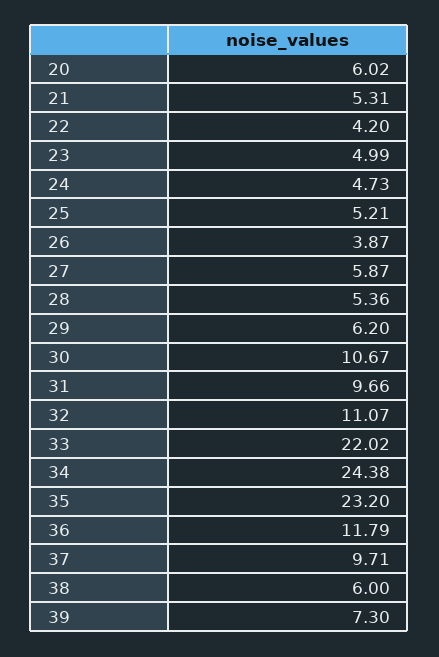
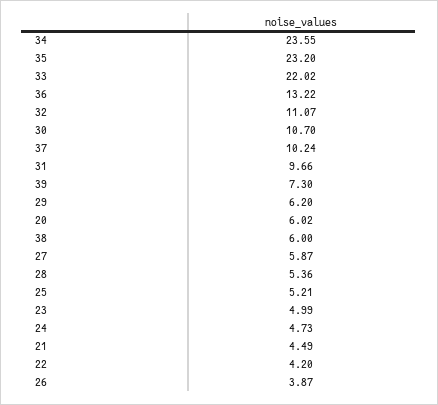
  {
    "20": 6.02,
-   "21": 5.31,
+   "21": 4.49,
    "22": 4.2,
    "23": 4.99,
    "24": 4.73,
    "25": 5.21,
    "26": 3.87,
    "27": 5.87,
    "28": 5.36,
    "29": 6.2,
-   "30": 10.67,
+   "30": 10.7,
    "31": 9.66,
    "32": 11.07,
    "33": 22.02,
-   "34": 24.38,
+   "34": 23.55,
    "35": 23.2,
-   "36": 11.79,
+   "36": 13.22,
-   "37": 9.71,
+   "37": 10.24,
    "38": 6,
    "39": 7.3
  }

